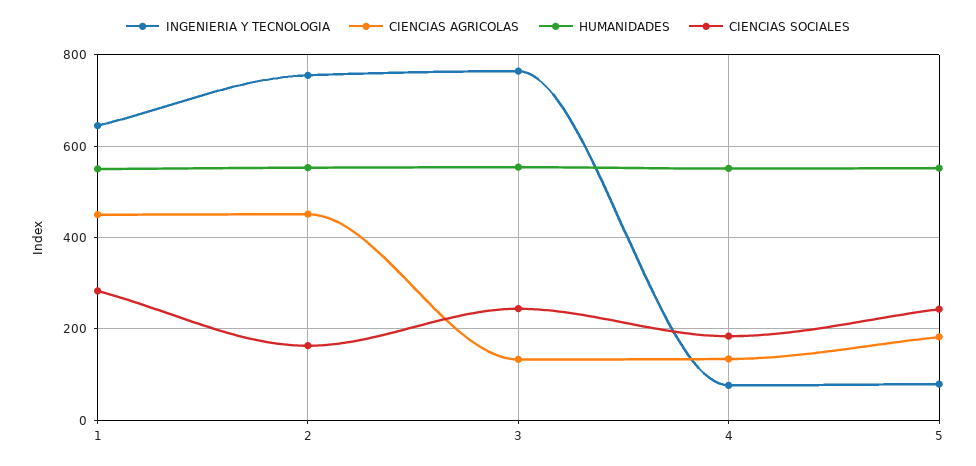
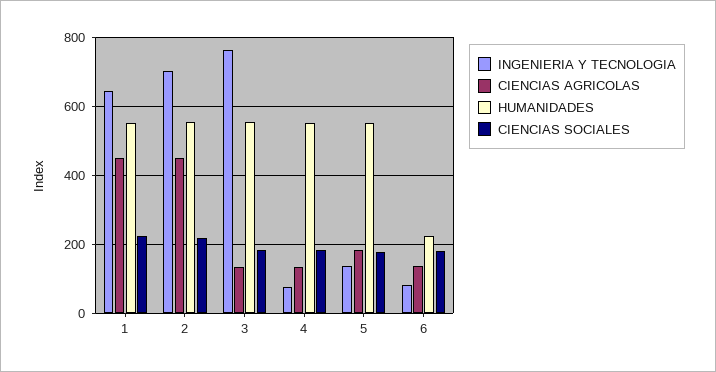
  {
    "INGENIERIA Y TECNOLOGIA": {
      "1": 640,
-     "2": 760,
+     "2": 700,
      "3": 760,
      "4": 80,
-     "5": 80
+     "5": 140,
+     "6": 80
    },
    "CIENCIAS AGRICOLAS": {
      "1": 460,
      "2": 460,
      "3": 140,
      "4": 140,
-     "5": 180
+     "5": 180,
+     "6": 140
    },
    "HUMANIDADES": {
      "1": 560,
      "2": 560,
      "3": 560,
      "4": 560,
-     "5": 560
+     "5": 560,
+     "6": 220
    },
    "CIENCIAS SOCIALES": {
-     "1": 280,
+     "1": 220,
-     "2": 160,
+     "2": 220,
-     "3": 240,
+     "3": 180,
      "4": 180,
-     "5": 240
+     "5": 180,
+     "6": 180
    }
  }

